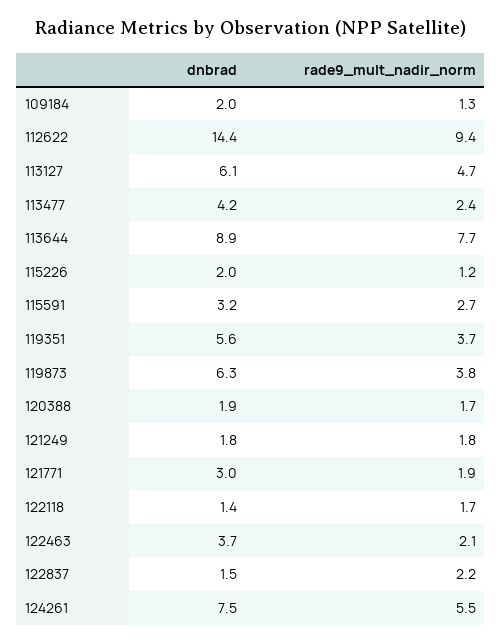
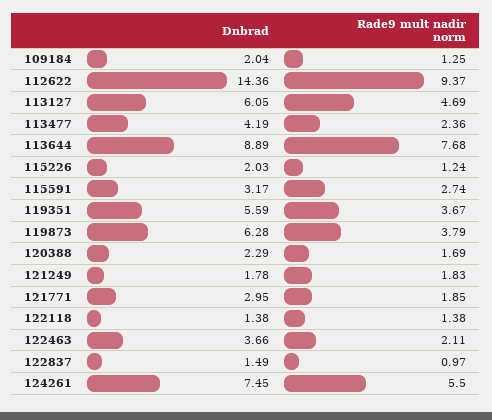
  {
    "dnbrad": {
      "109184": 2.04,
      "112622": 14.36,
      "113127": 6.05,
      "113477": 4.19,
      "113644": 8.89,
      "115226": 2.03,
      "115591": 3.17,
      "119351": 5.59,
      "119873": 6.28,
-     "120388": 1.9,
+     "120388": 2.29,
      "121249": 1.78,
      "121771": 2.95,
      "122118": 1.38,
      "122463": 3.66,
      "122837": 1.49,
      "124261": 7.45
    },
    "rade9_mult_nadir_norm": {
      "109184": 1.25,
      "112622": 9.37,
      "113127": 4.69,
      "113477": 2.36,
      "113644": 7.68,
      "115226": 1.24,
      "115591": 2.74,
      "119351": 3.67,
      "119873": 3.79,
      "120388": 1.69,
      "121249": 1.83,
      "121771": 1.85,
-     "122118": 1.7,
+     "122118": 1.38,
      "122463": 2.11,
-     "122837": 2.2,
+     "122837": 0.97,
      "124261": 5.5
    }
  }

